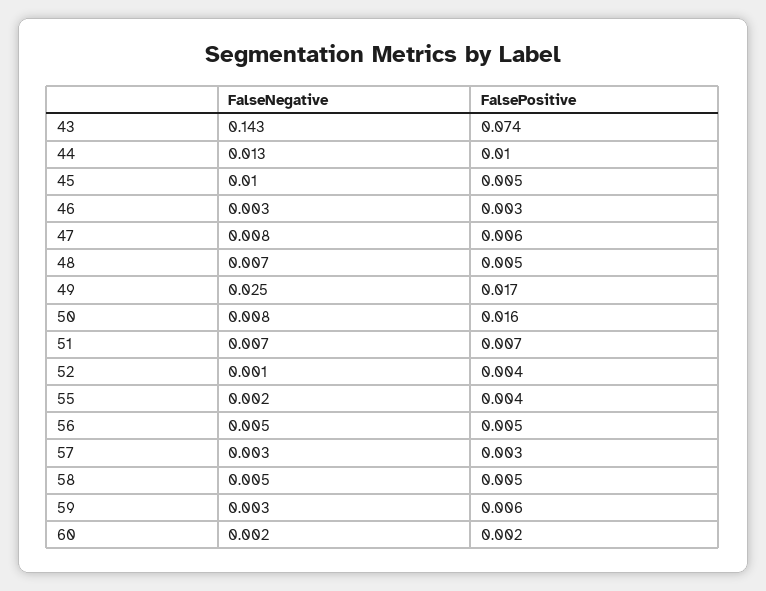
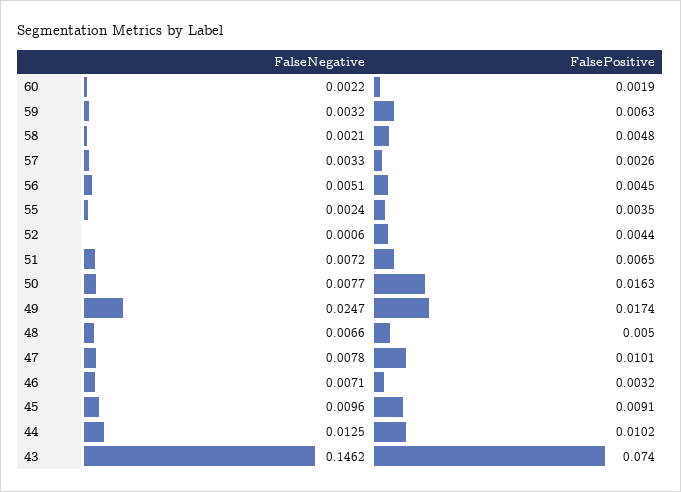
  {
    "FalseNegative": {
-     "43": 0.143,
+     "43": 0.1462,
      "44": 0.0125,
      "45": 0.0096,
-     "46": 0.003,
+     "46": 0.0071,
      "47": 0.0078,
      "48": 0.0066,
      "49": 0.0247,
      "50": 0.0077,
      "51": 0.0072,
      "52": 0.0006,
      "55": 0.0024,
      "56": 0.0051,
      "57": 0.0033,
-     "58": 0.005,
+     "58": 0.0021,
      "59": 0.0032,
      "60": 0.0022
    },
    "FalsePositive": {
      "43": 0.074,
      "44": 0.0102,
-     "45": 0.005,
+     "45": 0.0091,
      "46": 0.0032,
-     "47": 0.006,
+     "47": 0.0101,
      "48": 0.005,
      "49": 0.0174,
      "50": 0.0163,
      "51": 0.0065,
      "52": 0.0044,
      "55": 0.0035,
      "56": 0.0045,
      "57": 0.0026,
      "58": 0.0048,
      "59": 0.0063,
      "60": 0.0019
    }
  }

